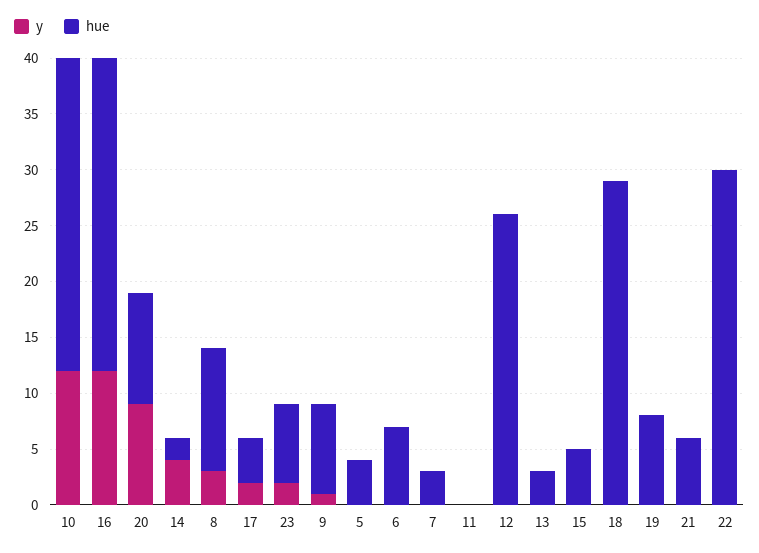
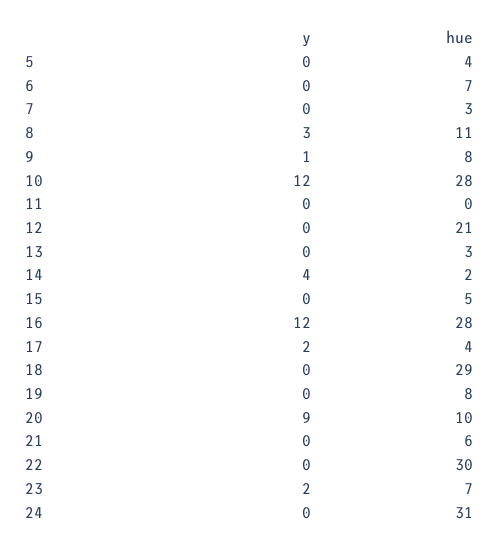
  {
    "y": {
      "10": 12,
      "16": 12,
      "20": 9,
      "14": 4,
      "8": 3,
      "17": 2,
      "23": 2,
      "9": 1,
      "5": 0,
      "6": 0,
      "7": 0,
      "11": 0,
      "12": 0,
      "13": 0,
      "15": 0,
      "18": 0,
      "19": 0,
      "21": 0,
-     "22": 0
+     "22": 0,
+     "24": 0
    },
    "hue": {
      "10": 28,
      "16": 28,
      "20": 10,
      "14": 2,
      "8": 11,
      "17": 4,
      "23": 7,
      "9": 8,
      "5": 4,
      "6": 7,
      "7": 3,
      "11": 0,
-     "12": 26,
+     "12": 21,
      "13": 3,
      "15": 5,
      "18": 29,
      "19": 8,
      "21": 6,
-     "22": 30
+     "22": 30,
+     "24": 31
    }
  }

